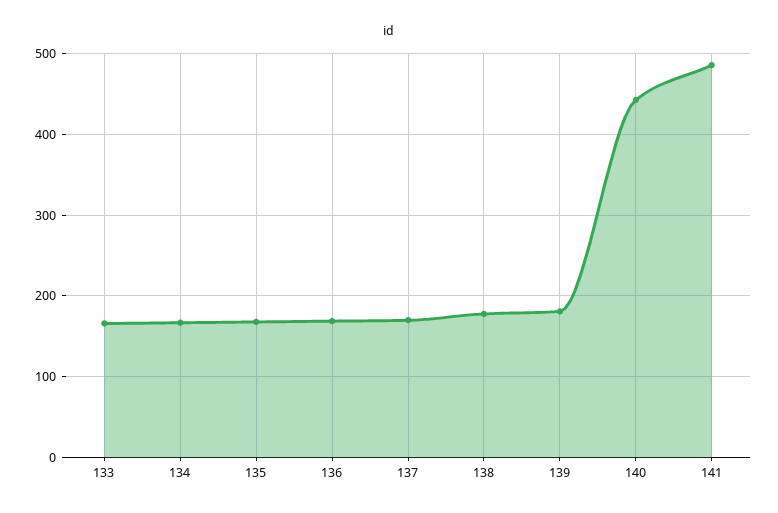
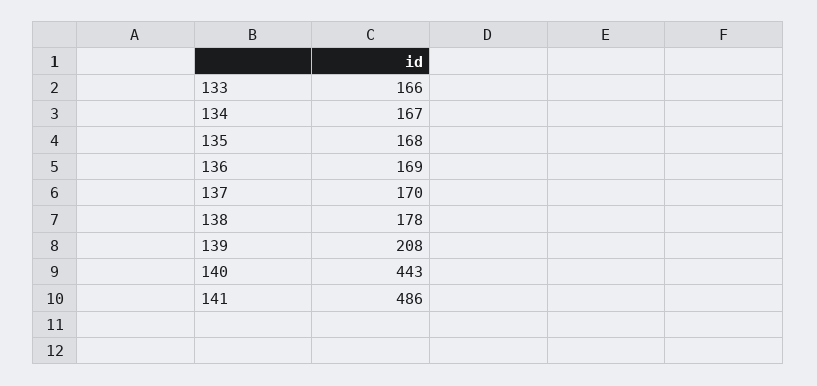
  {
    "133": 166,
    "134": 167,
    "135": 168,
    "136": 169,
    "137": 170,
    "138": 178,
-   "139": 180,
+   "139": 208,
    "140": 443,
    "141": 486
  }

